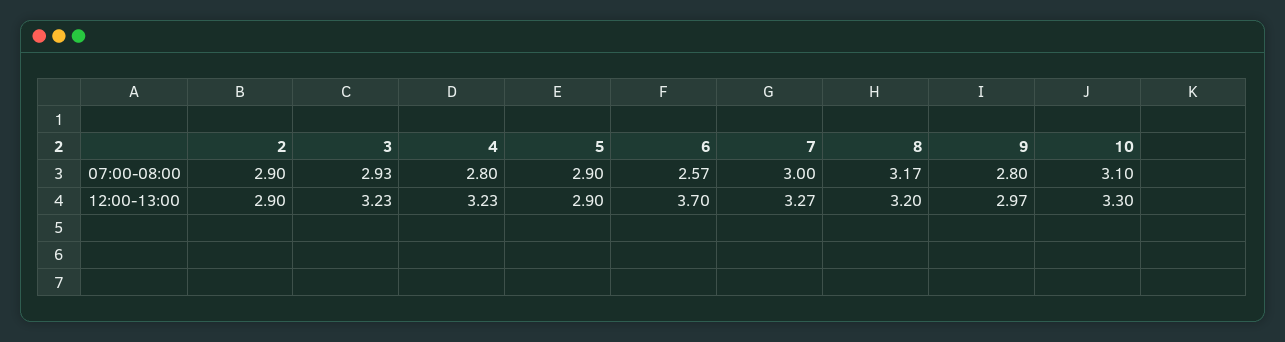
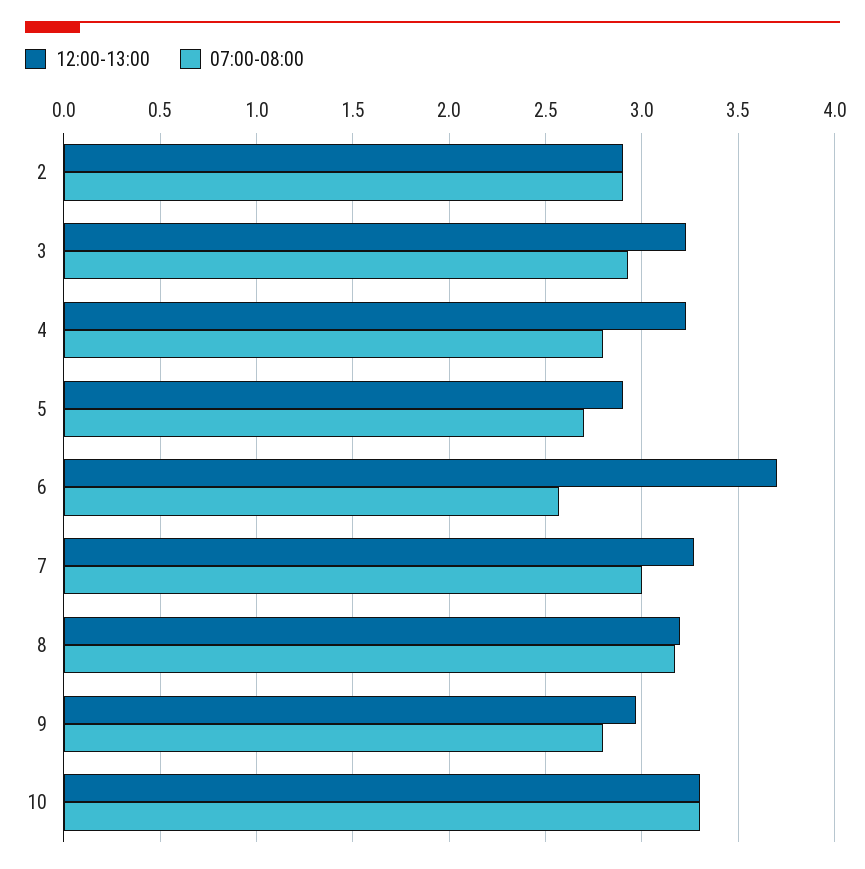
  {
    "07:00-08:00": {
      "2": 2.9,
      "3": 2.93,
      "4": 2.8,
-     "5": 2.9,
+     "5": 2.7,
      "6": 2.57,
      "7": 3,
      "8": 3.17,
      "9": 2.8,
-     "10": 3.1
+     "10": 3.3
    },
    "12:00-13:00": {
      "2": 2.9,
      "3": 3.23,
      "4": 3.23,
      "5": 2.9,
      "6": 3.7,
      "7": 3.27,
      "8": 3.2,
      "9": 2.97,
      "10": 3.3
    }
  }

